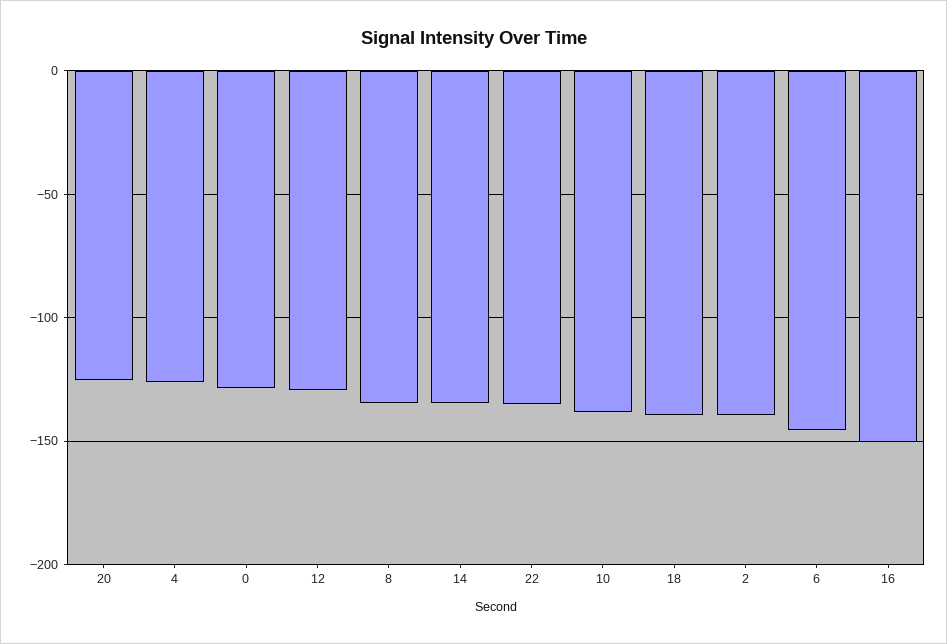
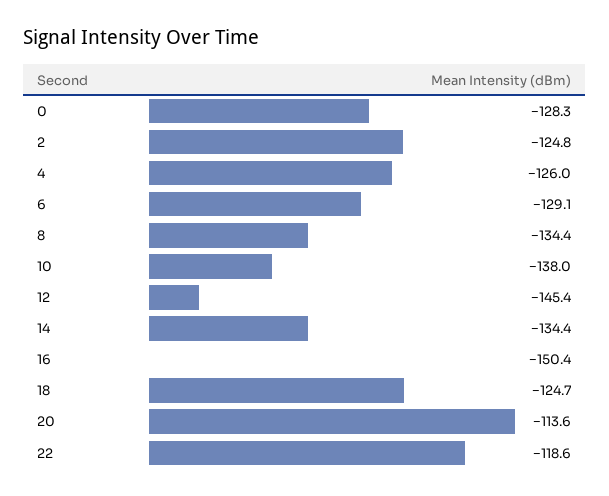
  {
-   "20": -125,
+   "20": -113.6,
    "4": -126,
    "0": -128.3,
-   "12": -130,
+   "12": -145.4,
    "8": -134.4,
    "14": -134.4,
-   "22": -135,
+   "22": -118.6,
    "10": -138,
-   "18": -140,
+   "18": -124.7,
-   "2": -140,
+   "2": -124.8,
-   "6": -145,
+   "6": -129.1,
    "16": -150.4
  }

